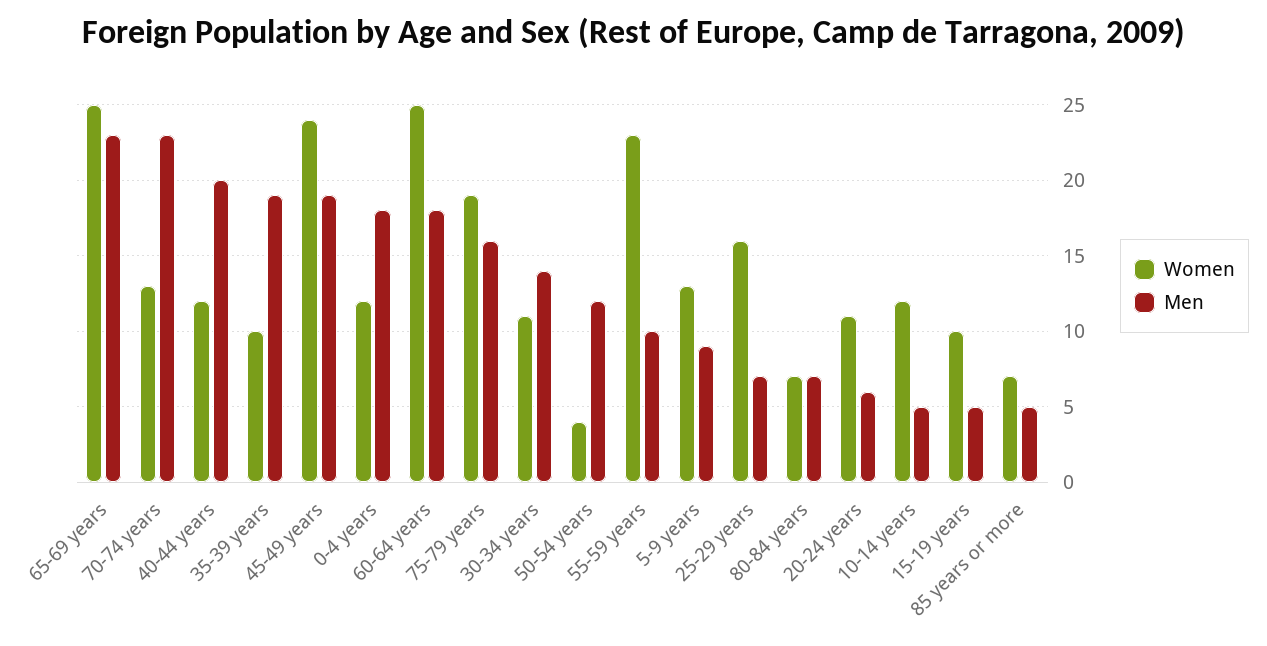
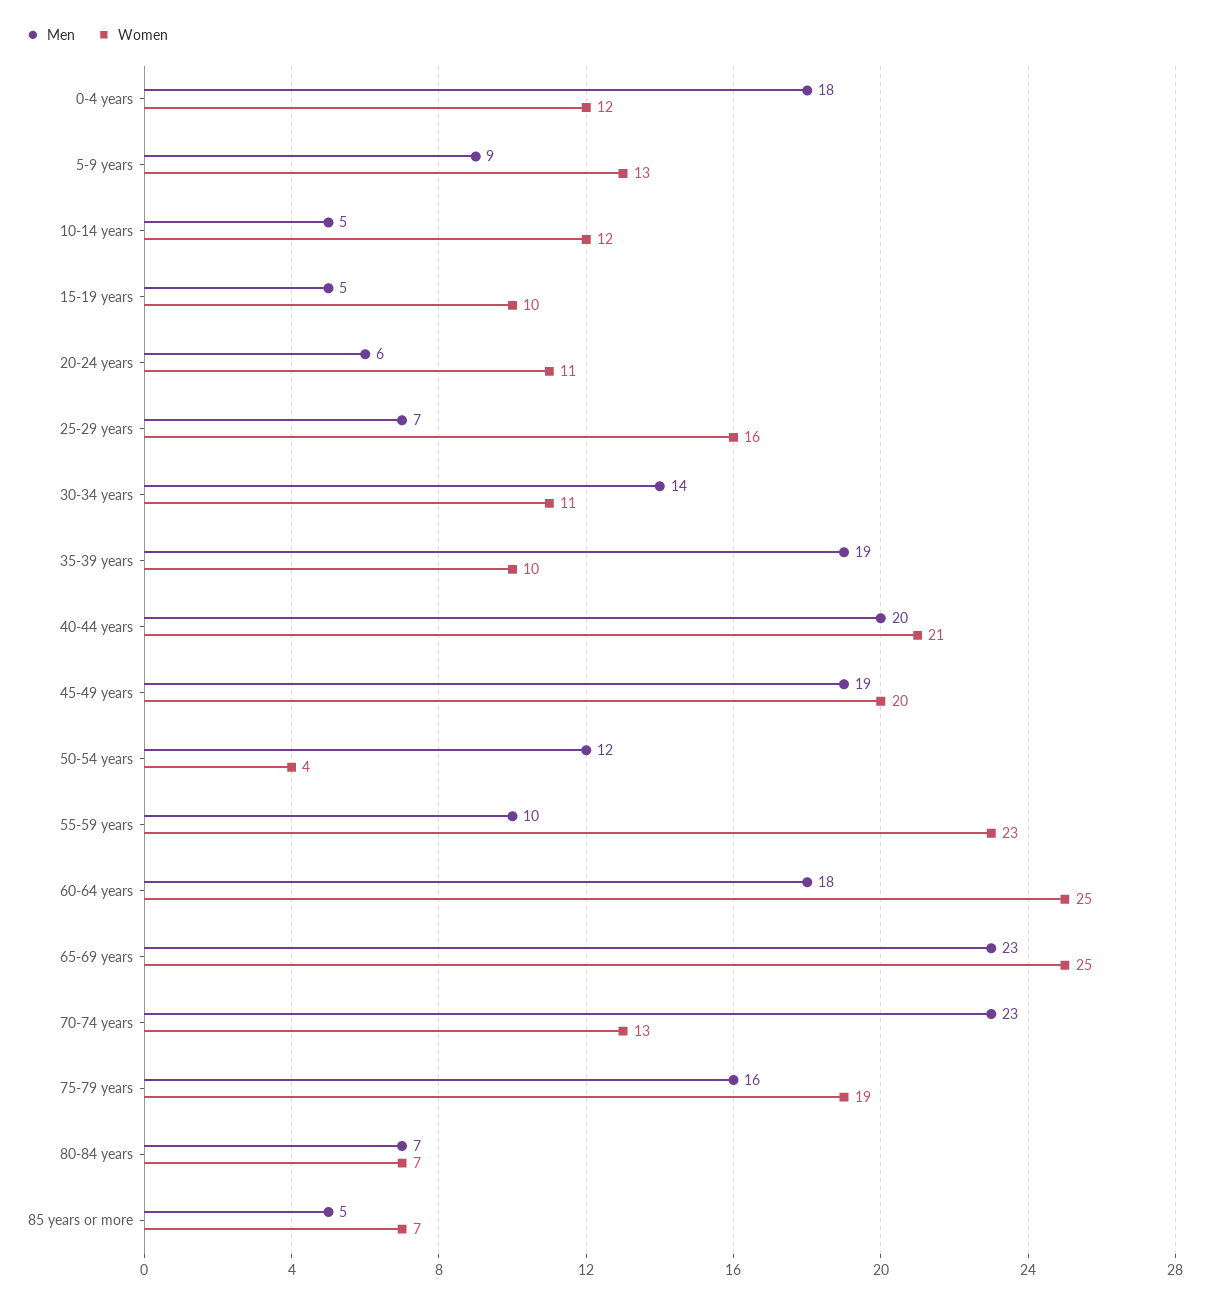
  {
    "Women": {
      "65-69 years": 25,
      "70-74 years": 13,
-     "40-44 years": 12,
+     "40-44 years": 21,
      "35-39 years": 10,
-     "45-49 years": 24,
+     "45-49 years": 20,
      "0-4 years": 12,
      "60-64 years": 25,
      "75-79 years": 19,
      "30-34 years": 11,
      "50-54 years": 4,
      "55-59 years": 23,
      "5-9 years": 13,
      "25-29 years": 16,
      "80-84 years": 7,
      "20-24 years": 11,
      "10-14 years": 12,
      "15-19 years": 10,
      "85 years or more": 7
    },
    "Men": {
      "65-69 years": 23,
      "70-74 years": 23,
      "40-44 years": 20,
      "35-39 years": 19,
      "45-49 years": 19,
      "0-4 years": 18,
      "60-64 years": 18,
      "75-79 years": 16,
      "30-34 years": 14,
      "50-54 years": 12,
      "55-59 years": 10,
      "5-9 years": 9,
      "25-29 years": 7,
      "80-84 years": 7,
      "20-24 years": 6,
      "10-14 years": 5,
      "15-19 years": 5,
      "85 years or more": 5
    }
  }

